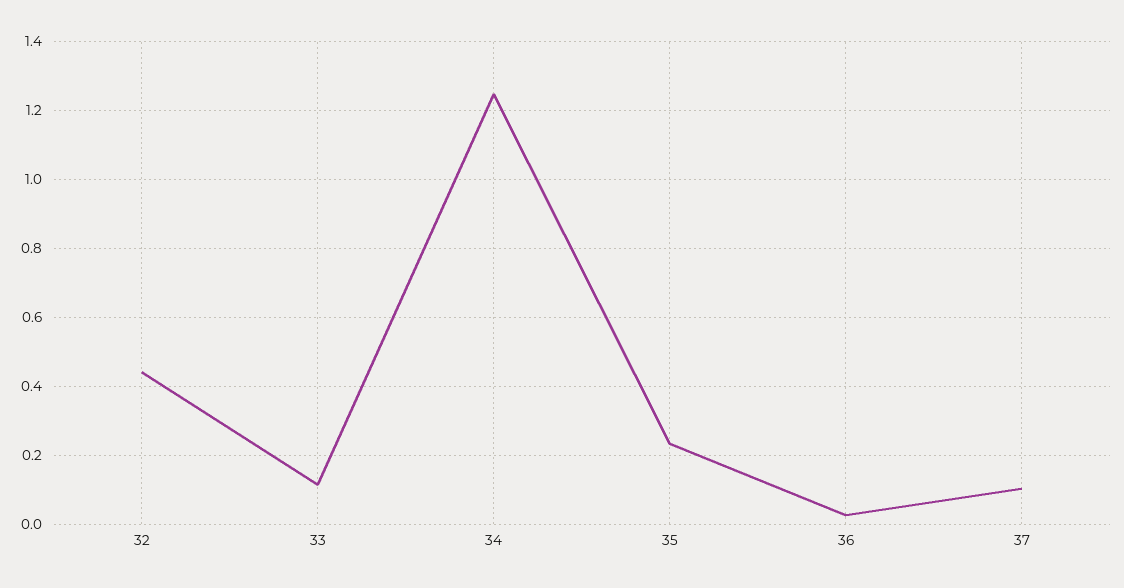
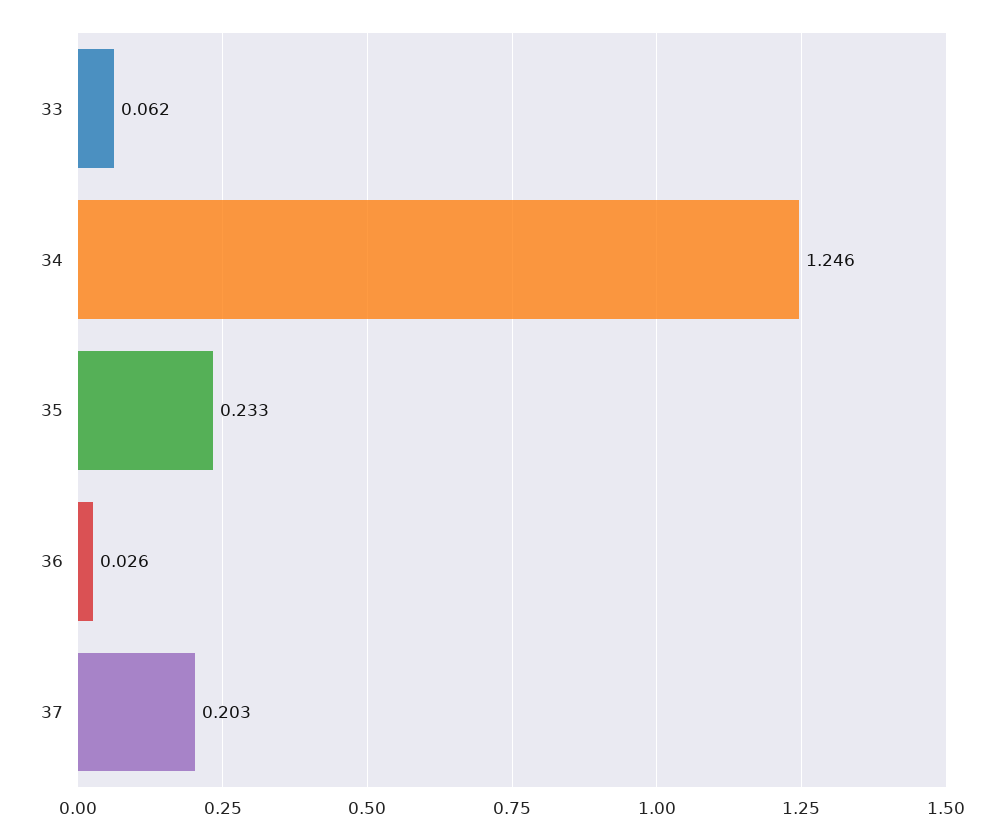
  {
-   "32": 0.44,
-   "33": 0.12,
+   "33": 0.062,
    "34": 1.246,
    "35": 0.233,
    "36": 0.026,
-   "37": 0.1
+   "37": 0.203
  }

